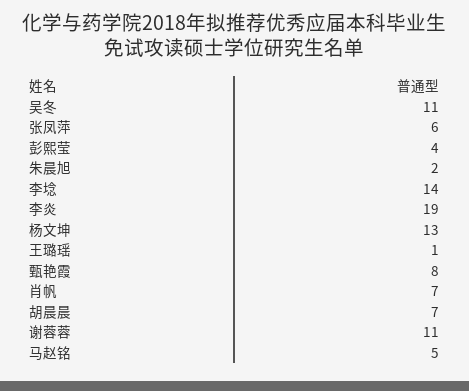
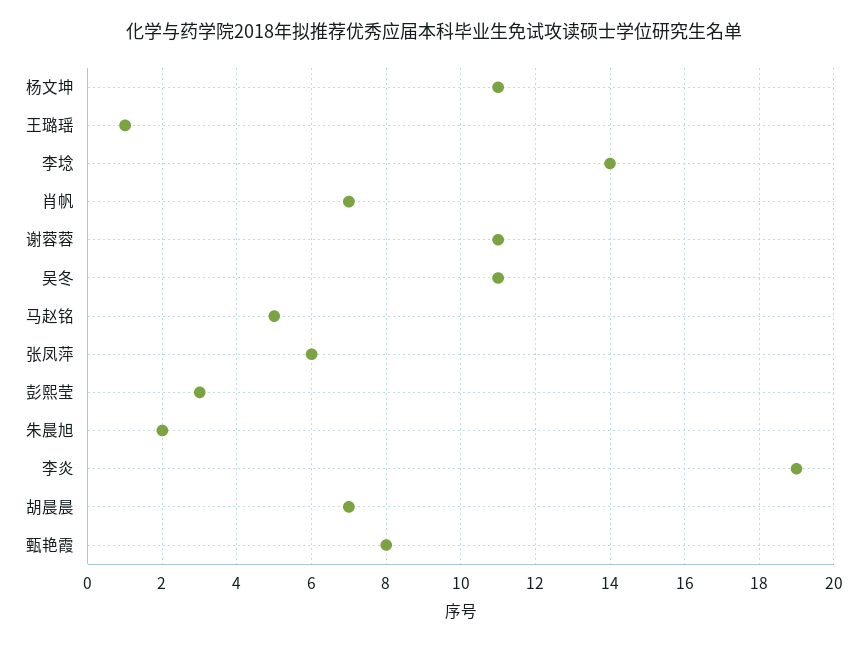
  {
    "吴冬": 11,
    "张凤萍": 6,
-   "彭熙莹": 4,
+   "彭熙莹": 3,
    "朱晨旭": 2,
    "李埝": 14,
    "李炎": 19,
-   "杨文坤": 13,
+   "杨文坤": 11,
    "王璐瑶": 1,
    "甄艳霞": 8,
    "肖帆": 7,
    "胡晨晨": 7,
    "谢蓉蓉": 11,
    "马赵铭": 5
  }

